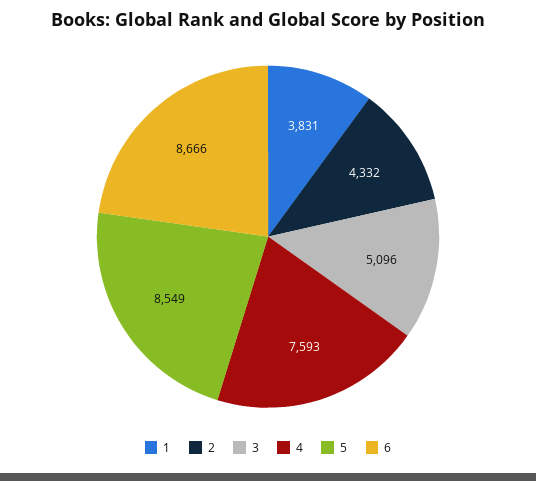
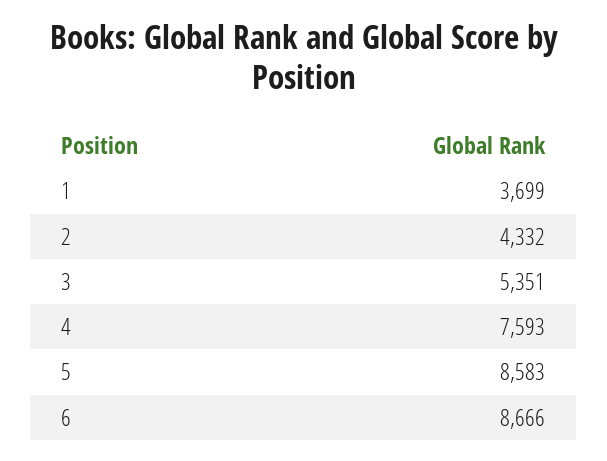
  {
-   "1": 3831,
+   "1": 3699,
    "2": 4332,
-   "3": 5096,
+   "3": 5351,
    "4": 7593,
-   "5": 8549,
+   "5": 8583,
    "6": 8666
  }

